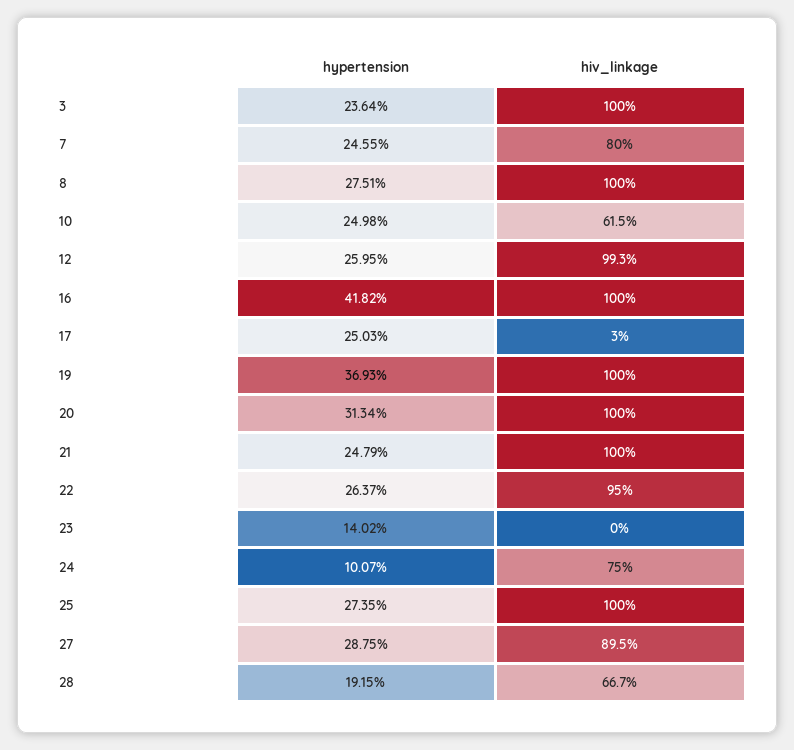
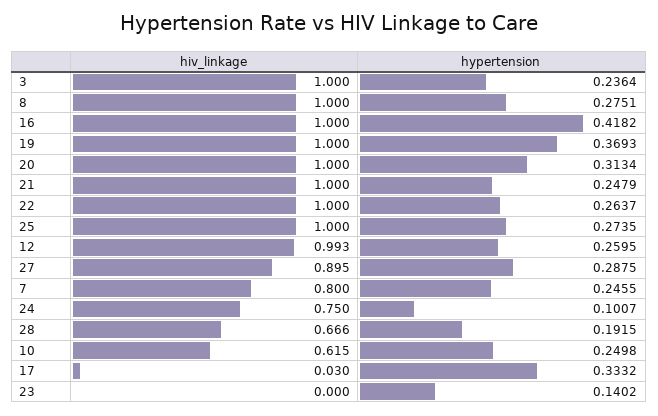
  {
    "hypertension": {
      "3": 0.2364,
      "7": 0.2455,
      "8": 0.2751,
      "10": 0.2498,
      "12": 0.2595,
      "16": 0.4182,
-     "17": 0.2503,
+     "17": 0.3332,
      "19": 0.3693,
      "20": 0.3134,
      "21": 0.2479,
      "22": 0.2637,
      "23": 0.1402,
      "24": 0.1007,
      "25": 0.2735,
      "27": 0.2875,
      "28": 0.1915
    },
    "hiv_linkage": {
      "3": 1,
      "7": 0.8,
      "8": 1,
      "10": 0.615,
      "12": 0.993,
      "16": 1,
      "17": 0.03,
      "19": 1,
      "20": 1,
      "21": 1,
-     "22": 0.95,
+     "22": 1,
      "23": 0,
      "24": 0.75,
      "25": 1,
      "27": 0.895,
-     "28": 0.667
+     "28": 0.666
    }
  }

